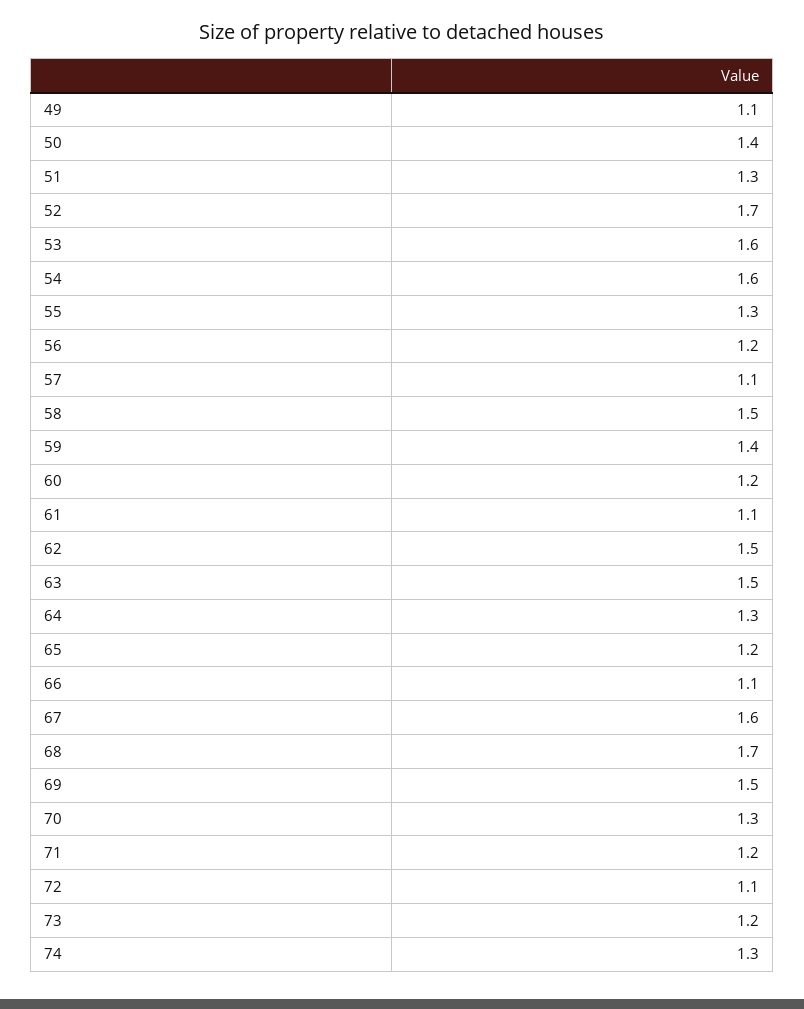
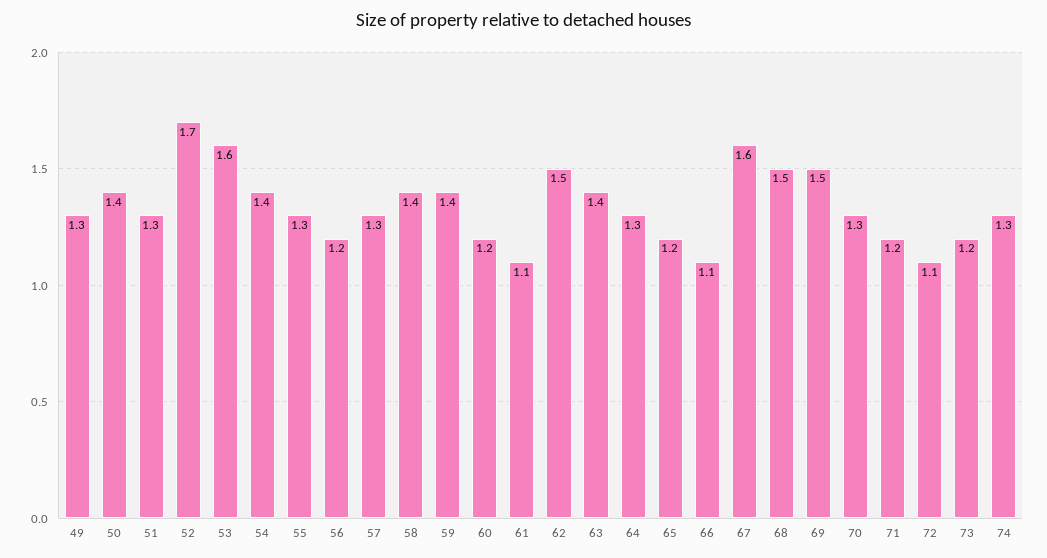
  {
-   "49": 1.1,
+   "49": 1.3,
    "50": 1.4,
    "51": 1.3,
    "52": 1.7,
    "53": 1.6,
-   "54": 1.6,
+   "54": 1.4,
    "55": 1.3,
    "56": 1.2,
-   "57": 1.1,
+   "57": 1.3,
-   "58": 1.5,
+   "58": 1.4,
    "59": 1.4,
    "60": 1.2,
    "61": 1.1,
    "62": 1.5,
-   "63": 1.5,
+   "63": 1.4,
    "64": 1.3,
    "65": 1.2,
    "66": 1.1,
    "67": 1.6,
-   "68": 1.7,
+   "68": 1.5,
    "69": 1.5,
    "70": 1.3,
    "71": 1.2,
    "72": 1.1,
    "73": 1.2,
    "74": 1.3
  }

